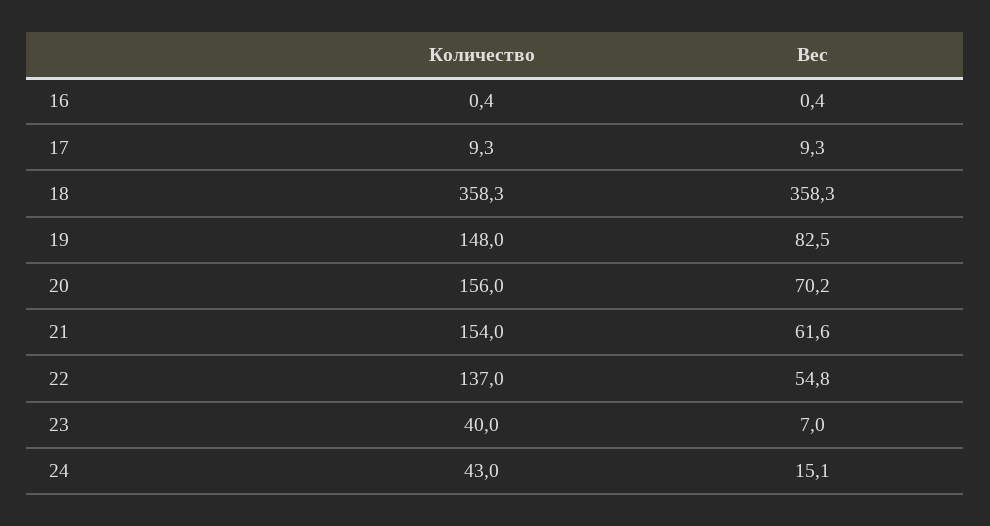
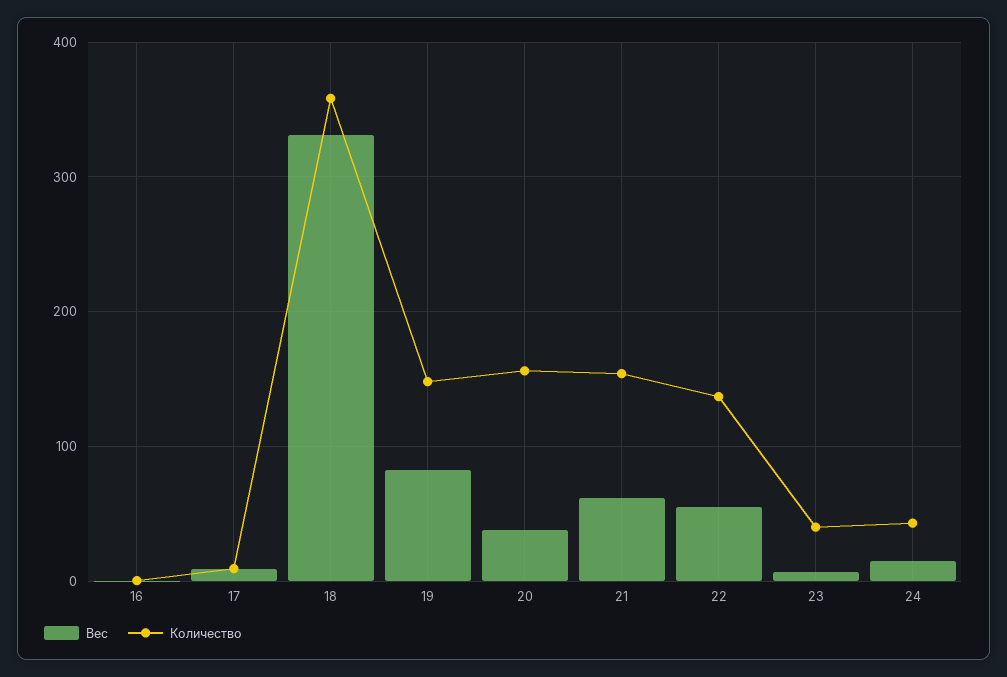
  {
    "Количество": {
      "16": 0.4,
      "17": 9.3,
      "18": 358.3,
      "19": 148,
      "20": 156,
      "21": 154,
      "22": 137,
      "23": 40,
      "24": 43
    },
    "Вес": {
      "16": 0.4,
      "17": 9.3,
-     "18": 358.3,
+     "18": 330,
      "19": 82.5,
-     "20": 70.2,
+     "20": 40,
      "21": 61.6,
      "22": 54.8,
      "23": 7,
      "24": 15.1
    }
  }

